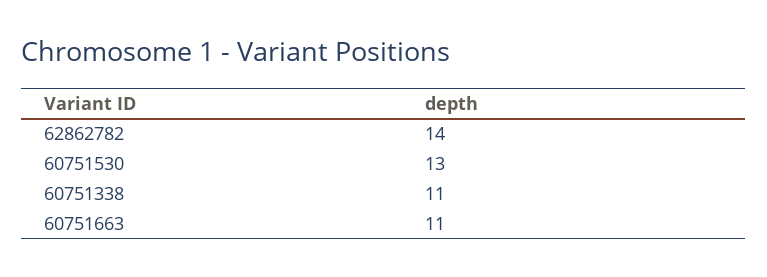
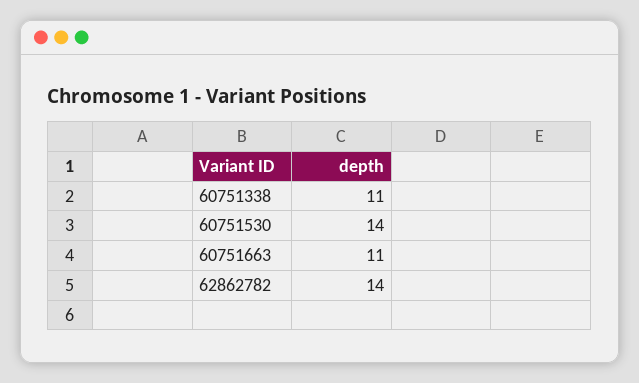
  {
    "62862782": 14,
-   "60751530": 13,
+   "60751530": 14,
    "60751338": 11,
    "60751663": 11
  }

